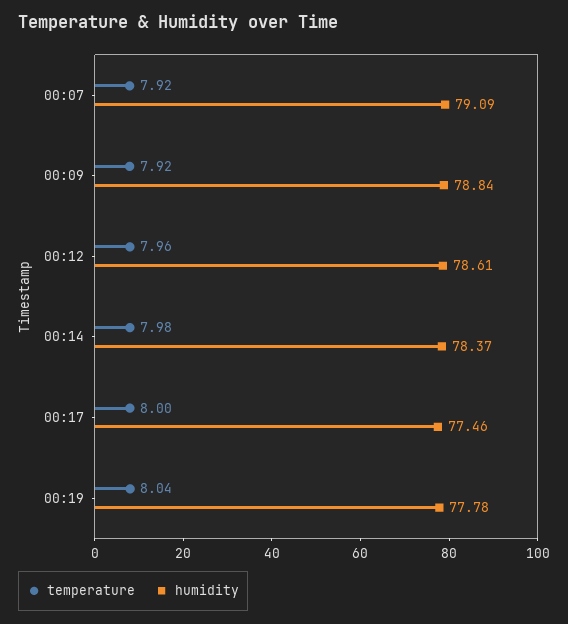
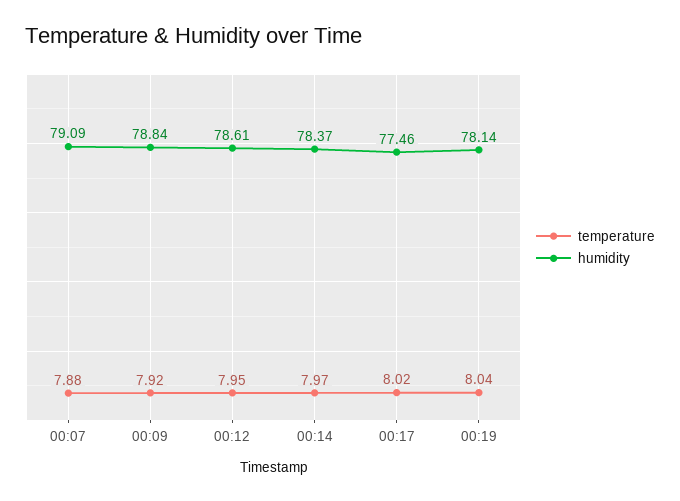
  {
    "temperature": {
-     "00:07": 7.92,
+     "00:07": 7.88,
      "00:09": 7.92,
-     "00:12": 7.96,
+     "00:12": 7.95,
-     "00:14": 7.98,
+     "00:14": 7.97,
-     "00:17": 8,
+     "00:17": 8.02,
      "00:19": 8.04
    },
    "humidity": {
      "00:07": 79.09,
      "00:09": 78.84,
      "00:12": 78.61,
      "00:14": 78.37,
      "00:17": 77.46,
-     "00:19": 77.78
+     "00:19": 78.14
    }
  }

